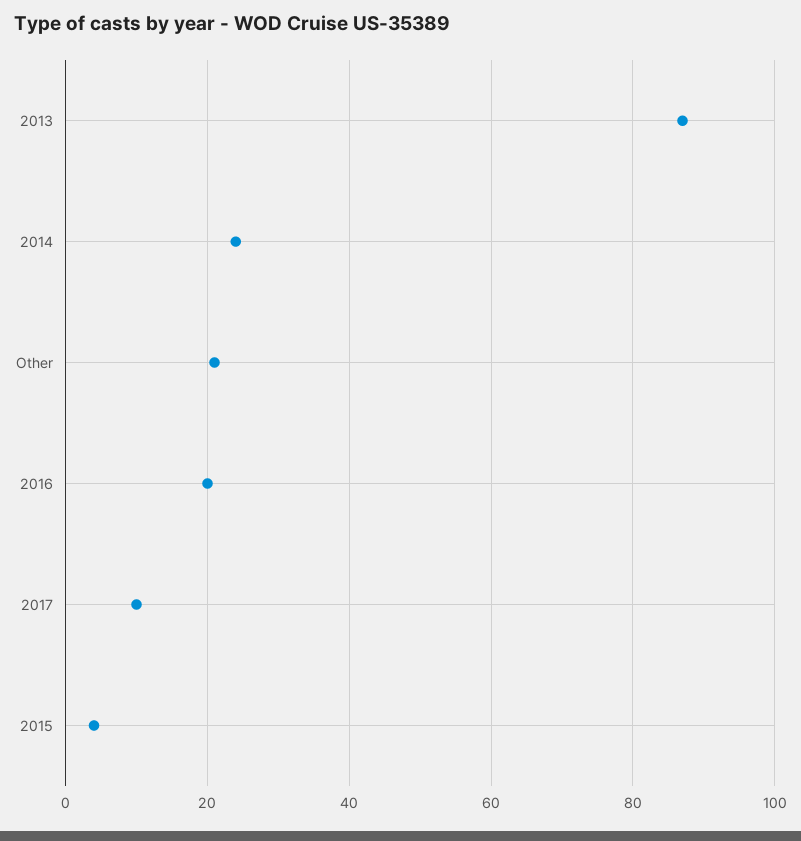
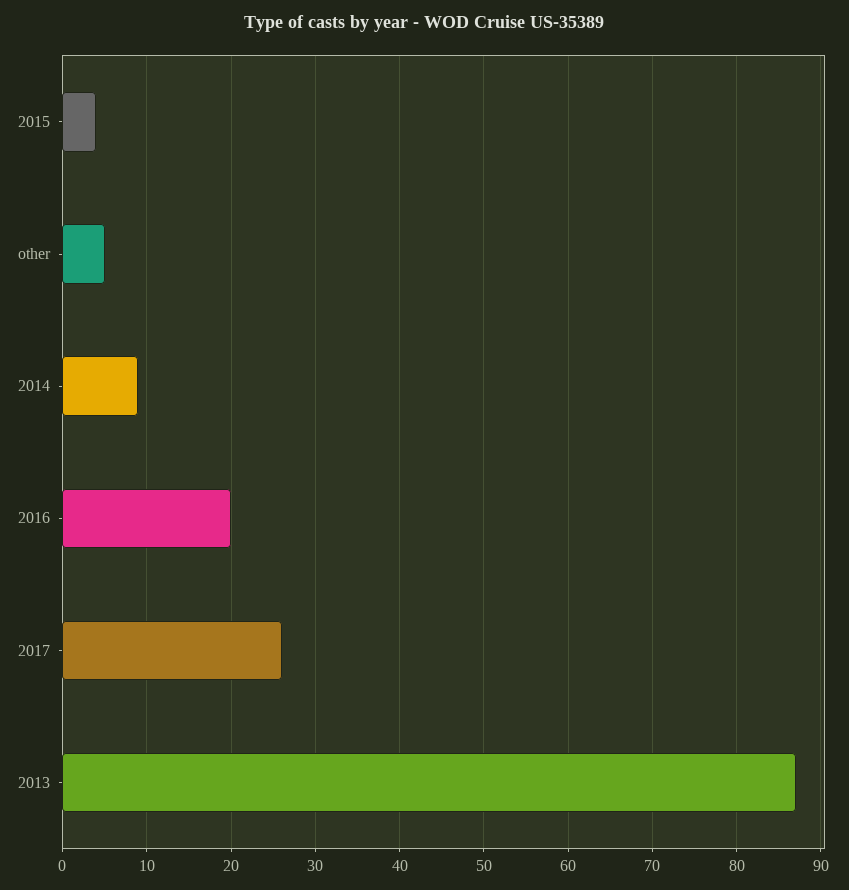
  {
    "2013": 87,
-   "2014": 25,
+   "2014": 9,
-   "Other": 20,
+   "Other": 5,
    "2016": 20,
-   "2017": 10,
+   "2017": 26,
    "2015": 4
  }

